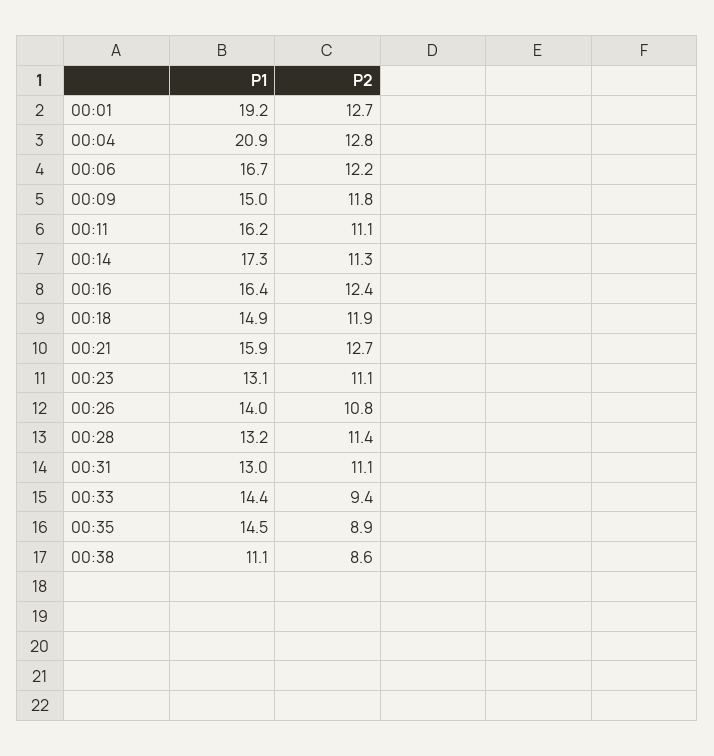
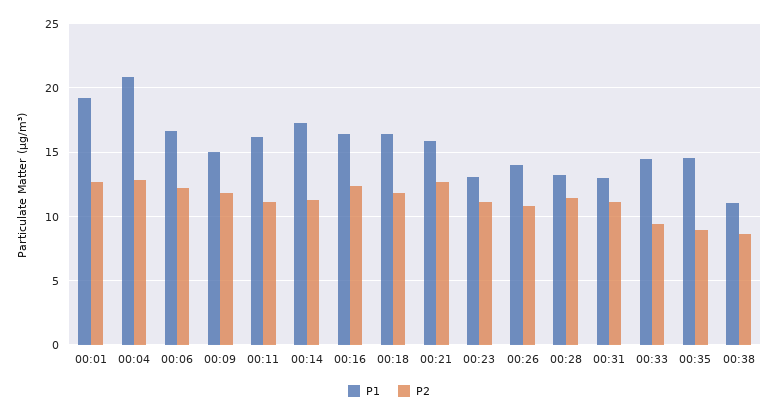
  {
    "P1": {
      "00:01": 19.2,
      "00:04": 20.9,
      "00:06": 16.7,
      "00:09": 15,
      "00:11": 16.2,
      "00:14": 17.3,
      "00:16": 16.4,
-     "00:18": 14.9,
+     "00:18": 16.5,
      "00:21": 15.9,
      "00:23": 13.1,
      "00:26": 14,
      "00:28": 13.2,
      "00:31": 13,
      "00:33": 14.4,
      "00:35": 14.5,
      "00:38": 11.1
    },
    "P2": {
      "00:01": 12.7,
      "00:04": 12.8,
      "00:06": 12.2,
      "00:09": 11.8,
      "00:11": 11.1,
      "00:14": 11.3,
      "00:16": 12.4,
      "00:18": 11.9,
      "00:21": 12.7,
      "00:23": 11.1,
      "00:26": 10.8,
      "00:28": 11.4,
      "00:31": 11.1,
      "00:33": 9.4,
      "00:35": 8.9,
      "00:38": 8.6
    }
  }

